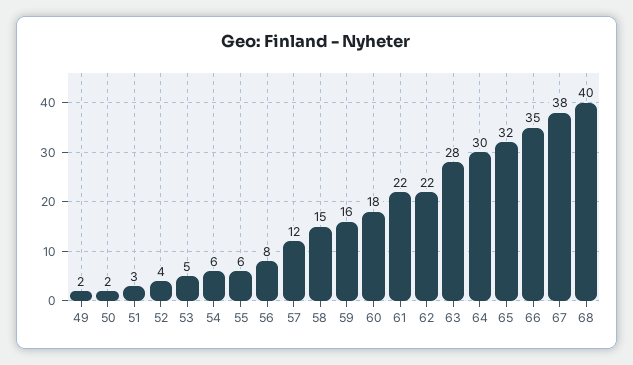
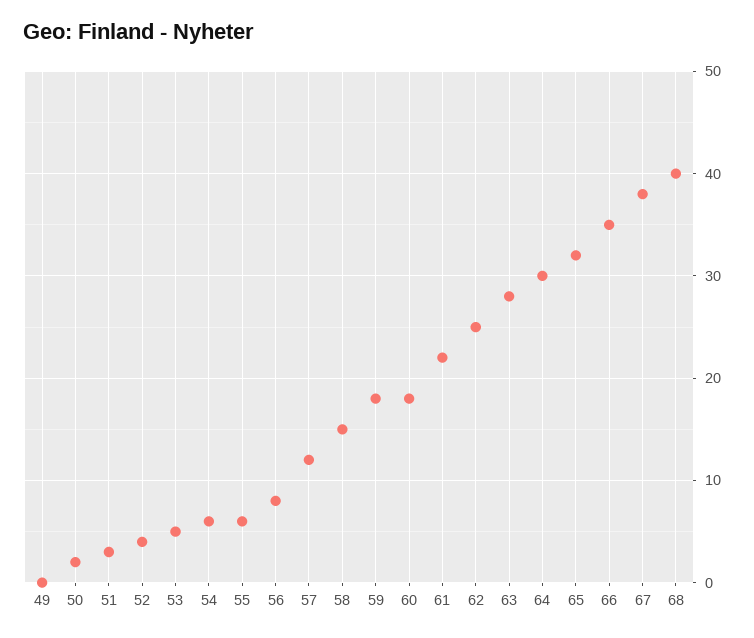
  {
-   "49": 2,
+   "49": 0,
    "50": 2,
    "51": 3,
    "52": 4,
    "53": 5,
    "54": 6,
    "55": 6,
    "56": 8,
    "57": 12,
    "58": 15,
-   "59": 16,
+   "59": 18,
    "60": 18,
    "61": 22,
-   "62": 22,
+   "62": 25,
    "63": 28,
    "64": 30,
    "65": 32,
    "66": 35,
    "67": 38,
    "68": 40
  }

